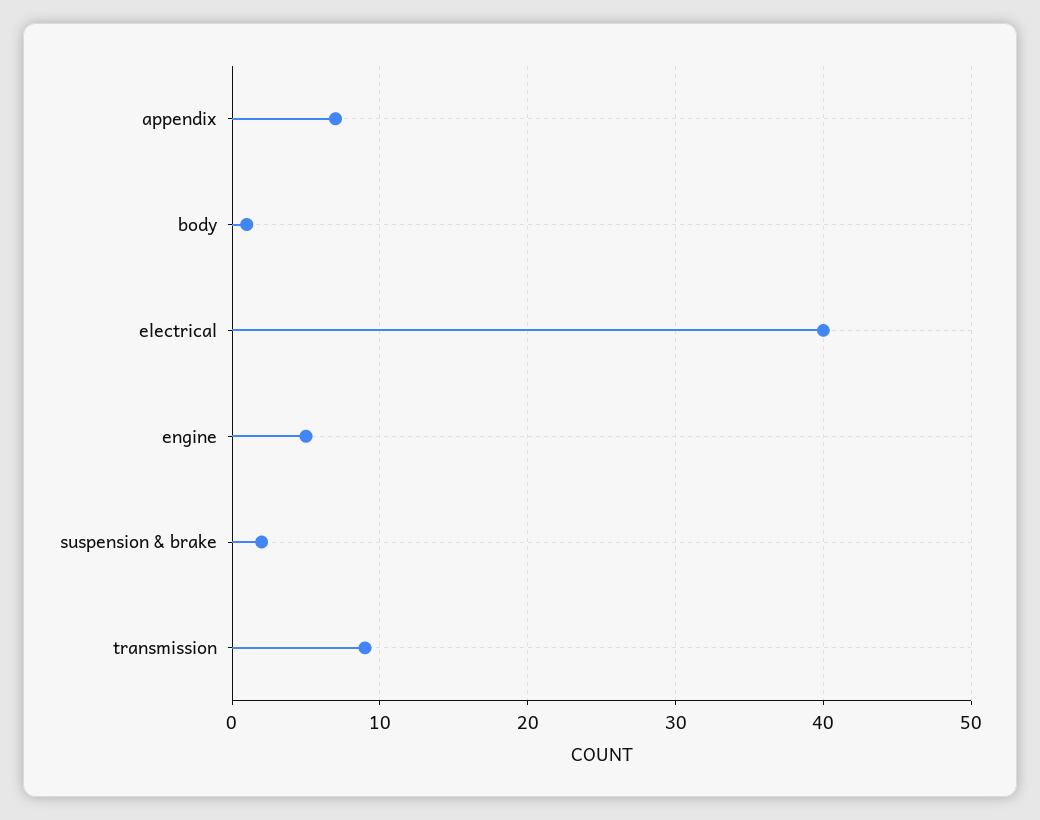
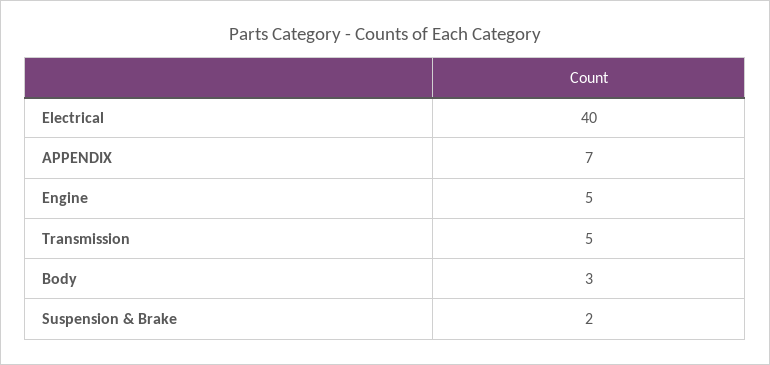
  {
    "appendix": 7,
-   "body": 1,
+   "body": 3,
    "electrical": 40,
    "engine": 5,
    "suspension & brake": 2,
-   "transmission": 9
+   "transmission": 5
  }

